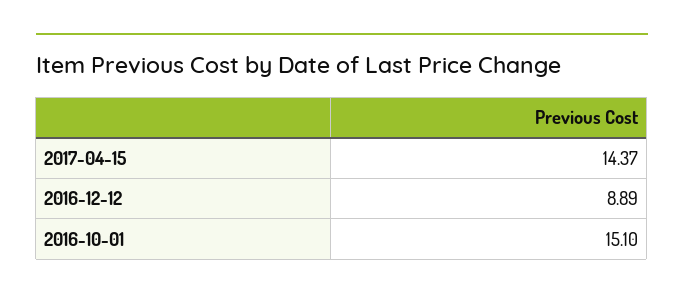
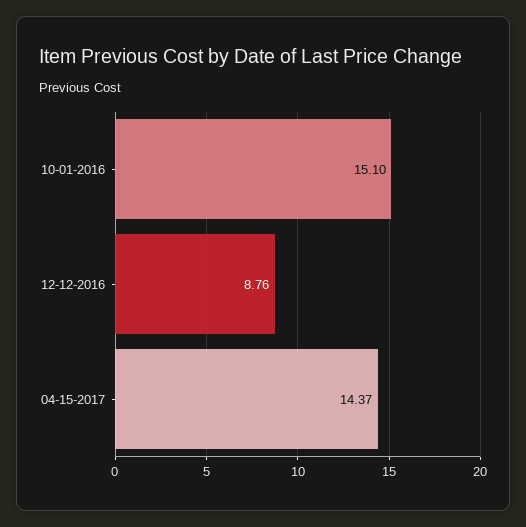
  {
    "2017-04-15": 14.37,
-   "2016-12-12": 8.89,
+   "2016-12-12": 8.76,
    "2016-10-01": 15.1
  }

